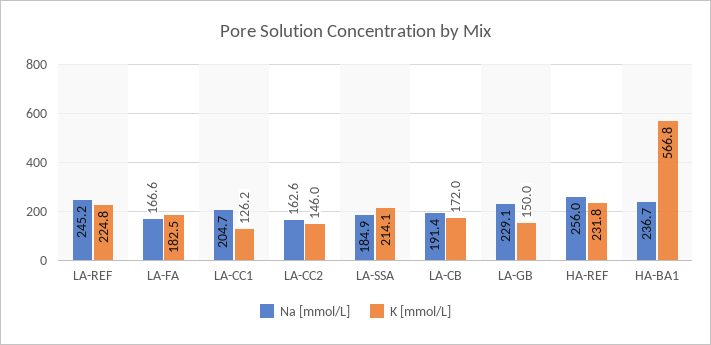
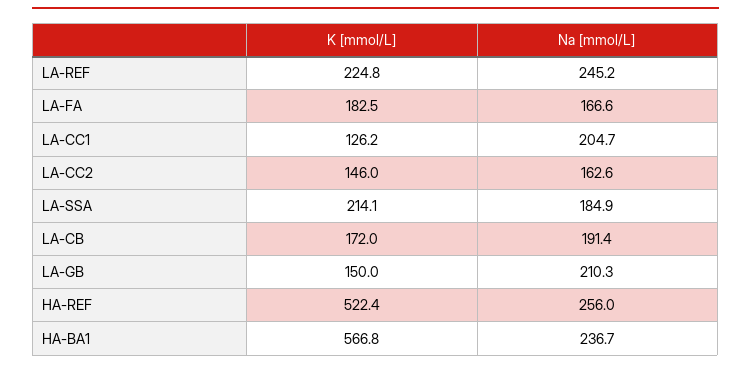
  {
    "Na [mmol/L]": {
      "LA-REF": 245.2,
      "LA-FA": 166.6,
      "LA-CC1": 204.7,
      "LA-CC2": 162.6,
      "LA-SSA": 184.9,
      "LA-CB": 191.4,
-     "LA-GB": 229.1,
+     "LA-GB": 210.3,
      "HA-REF": 256,
      "HA-BA1": 236.7
    },
    "K [mmol/L]": {
      "LA-REF": 224.8,
      "LA-FA": 182.5,
      "LA-CC1": 126.2,
      "LA-CC2": 146,
      "LA-SSA": 214.1,
      "LA-CB": 172,
      "LA-GB": 150,
-     "HA-REF": 231.8,
+     "HA-REF": 522.4,
      "HA-BA1": 566.8
    }
  }

